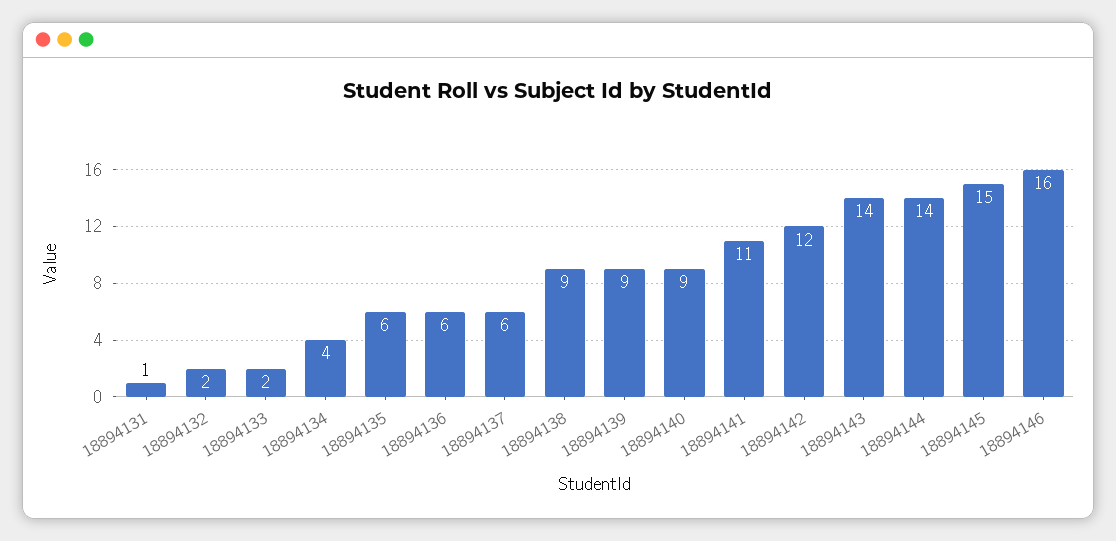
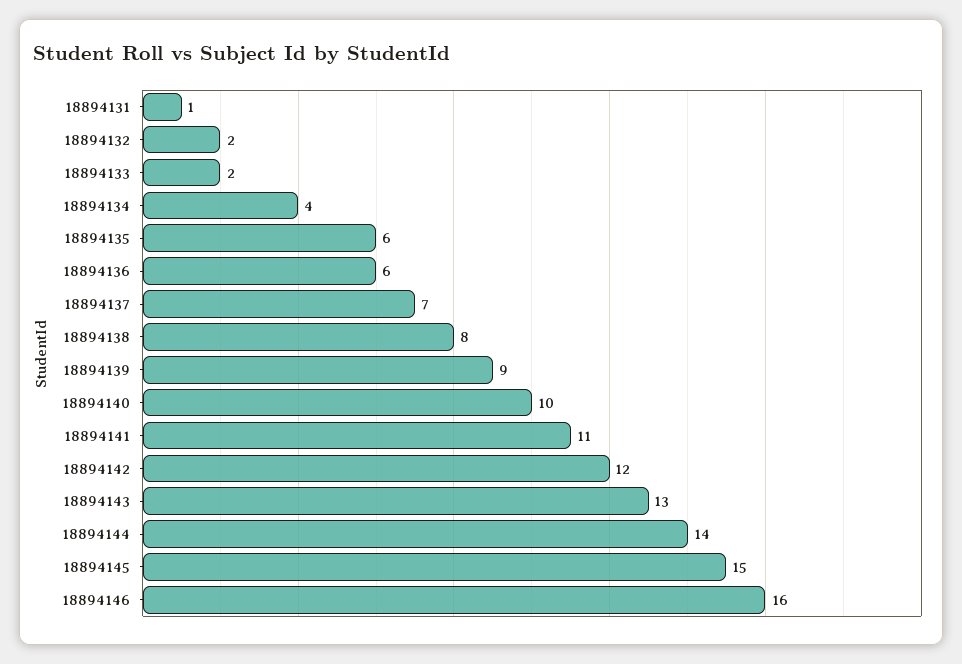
  {
    "18894131": 1,
    "18894132": 2,
    "18894133": 2,
    "18894134": 4,
    "18894135": 6,
    "18894136": 6,
-   "18894137": 6,
+   "18894137": 7,
-   "18894138": 9,
+   "18894138": 8,
    "18894139": 9,
-   "18894140": 9,
+   "18894140": 10,
    "18894141": 11,
    "18894142": 12,
-   "18894143": 14,
+   "18894143": 13,
    "18894144": 14,
    "18894145": 15,
    "18894146": 16
  }

